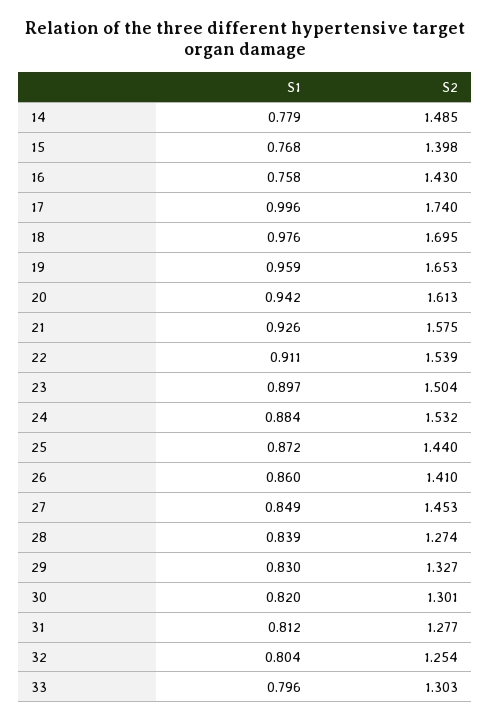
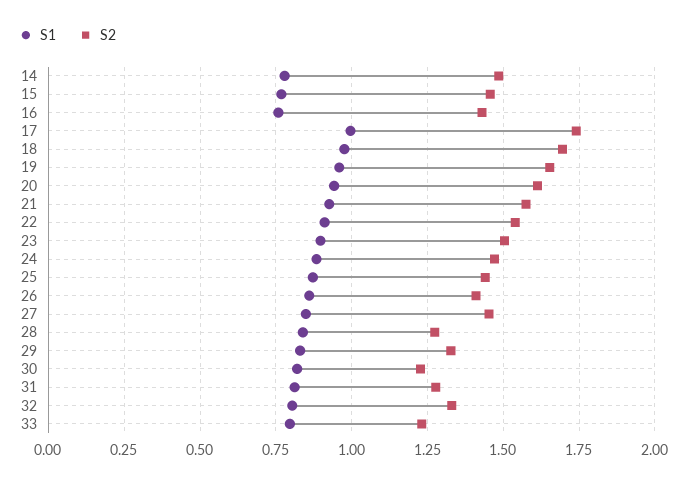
  {
    "S1": {
      "14": 0.779,
      "15": 0.768,
      "16": 0.758,
      "17": 0.996,
      "18": 0.976,
      "19": 0.959,
      "20": 0.942,
      "21": 0.926,
      "22": 0.911,
      "23": 0.897,
      "24": 0.884,
      "25": 0.872,
      "26": 0.86,
      "27": 0.849,
      "28": 0.839,
      "29": 0.83,
      "30": 0.82,
      "31": 0.812,
      "32": 0.804,
      "33": 0.796
    },
    "S2": {
      "14": 1.485,
-     "15": 1.398,
+     "15": 1.45,
      "16": 1.43,
      "17": 1.74,
      "18": 1.695,
      "19": 1.653,
      "20": 1.613,
      "21": 1.575,
      "22": 1.539,
      "23": 1.504,
-     "24": 1.532,
+     "24": 1.475,
      "25": 1.44,
      "26": 1.41,
      "27": 1.453,
      "28": 1.274,
      "29": 1.327,
-     "30": 1.301,
+     "30": 1.225,
      "31": 1.277,
-     "32": 1.254,
+     "32": 1.325,
-     "33": 1.303
+     "33": 1.225
    }
  }

